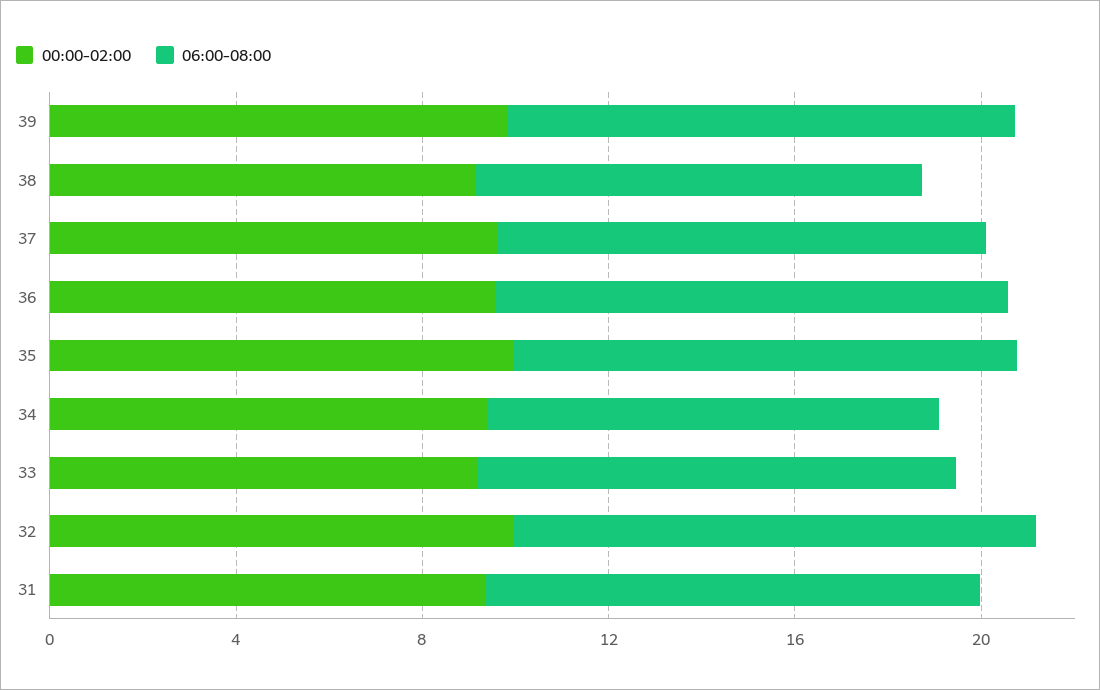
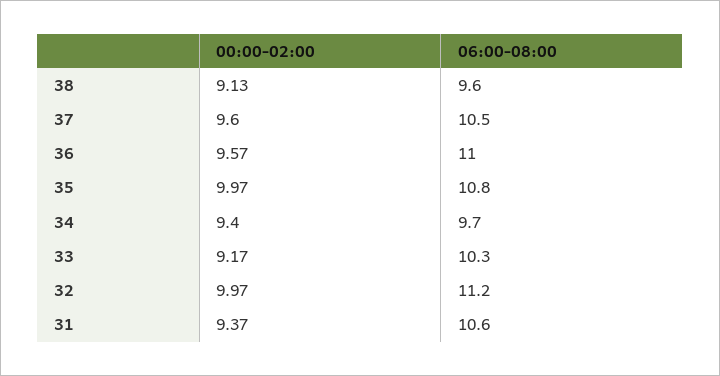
  {
    "00:00-02:00": {
-     "39": 10,
      "38": 9.13,
      "37": 9.6,
      "36": 9.57,
      "35": 9.97,
      "34": 9.4,
      "33": 9.17,
      "32": 9.97,
      "31": 9.37
    },
    "06:00-08:00": {
-     "39": 11,
      "38": 9.6,
      "37": 10.5,
      "36": 11,
      "35": 10.8,
      "34": 9.7,
      "33": 10.3,
      "32": 11.2,
      "31": 10.6
    }
  }

